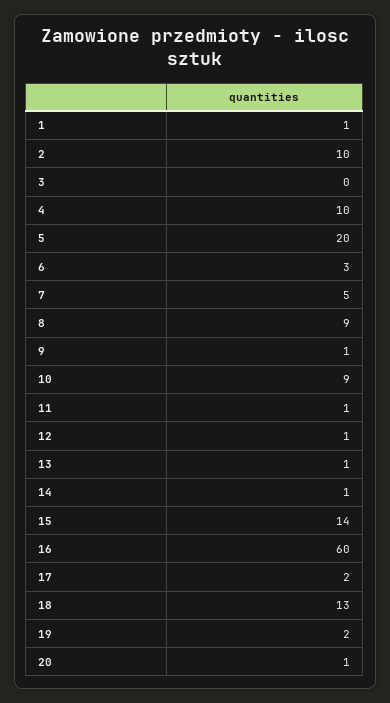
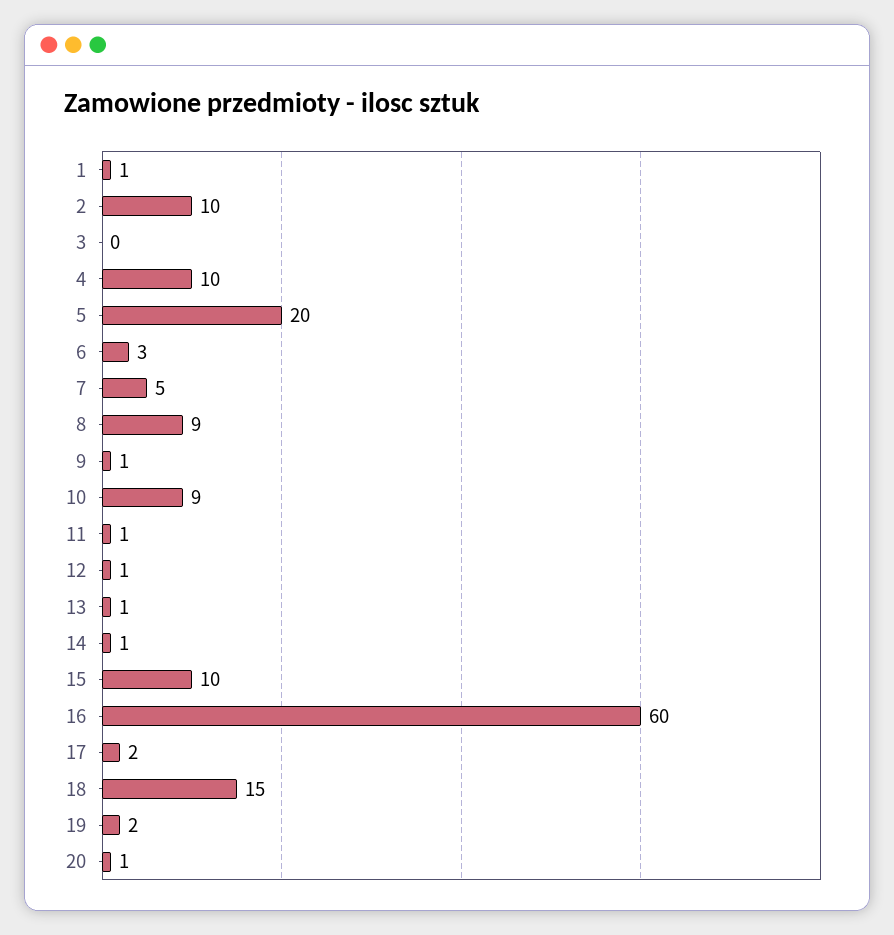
  {
    "1": 1,
    "2": 10,
    "3": 0,
    "4": 10,
    "5": 20,
    "6": 3,
    "7": 5,
    "8": 9,
    "9": 1,
    "10": 9,
    "11": 1,
    "12": 1,
    "13": 1,
    "14": 1,
-   "15": 14,
+   "15": 10,
    "16": 60,
    "17": 2,
-   "18": 13,
+   "18": 15,
    "19": 2,
    "20": 1
  }

